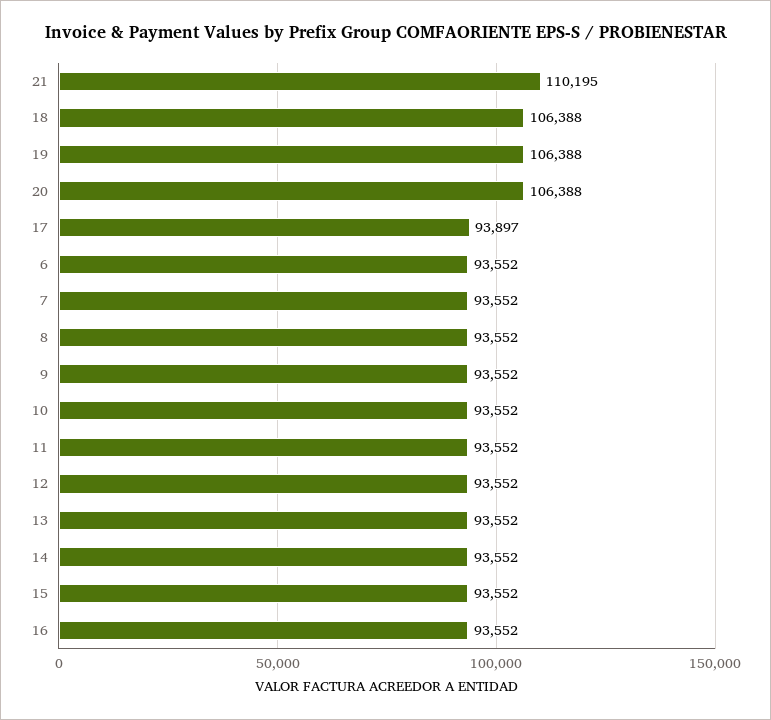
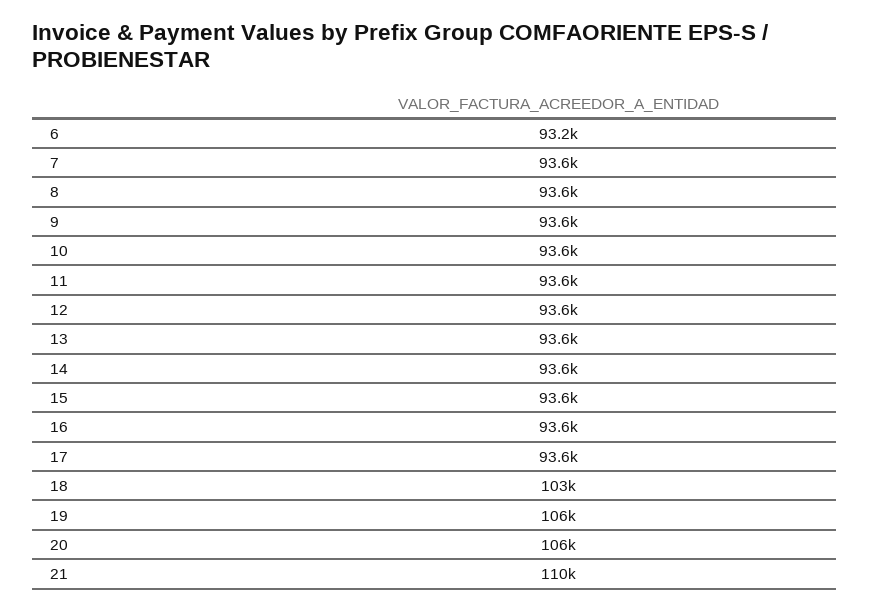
  {
    "21": 110195,
-   "18": 106388,
+   "18": 103000,
    "19": 106388,
    "20": 106388,
-   "17": 93897,
+   "17": 93600,
-   "6": 93552,
+   "6": 93200,
    "7": 93552,
    "8": 93552,
    "9": 93552,
    "10": 93552,
    "11": 93552,
    "12": 93552,
    "13": 93552,
    "14": 93552,
    "15": 93552,
    "16": 93552
  }

